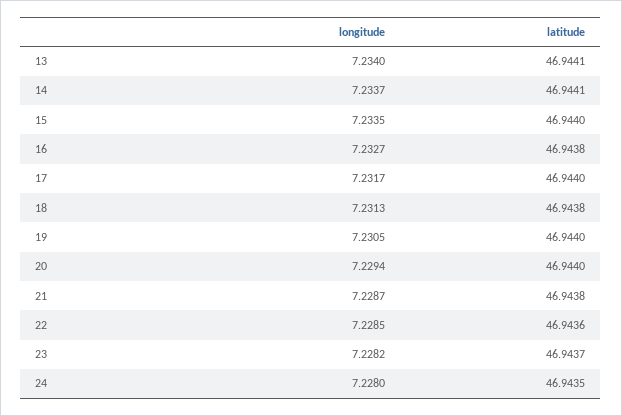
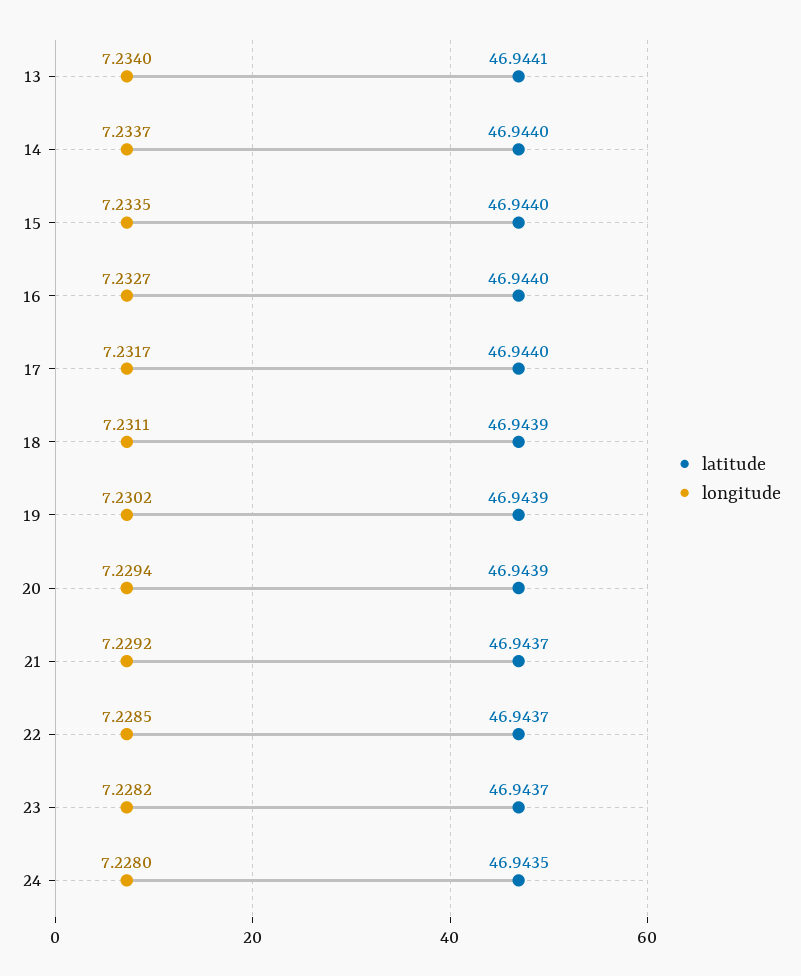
  {
    "longitude": {
      "13": 7.234,
      "14": 7.2337,
      "15": 7.2335,
      "16": 7.2327,
      "17": 7.2317,
-     "18": 7.2313,
+     "18": 7.2311,
-     "19": 7.2305,
+     "19": 7.2302,
      "20": 7.2294,
-     "21": 7.2287,
+     "21": 7.2292,
      "22": 7.2285,
      "23": 7.2282,
      "24": 7.228
    },
    "latitude": {
      "13": 46.9441,
-     "14": 46.9441,
+     "14": 46.944,
      "15": 46.944,
-     "16": 46.9438,
+     "16": 46.944,
      "17": 46.944,
-     "18": 46.9438,
+     "18": 46.9439,
-     "19": 46.944,
+     "19": 46.9439,
-     "20": 46.944,
+     "20": 46.9439,
-     "21": 46.9438,
+     "21": 46.9437,
-     "22": 46.9436,
+     "22": 46.9437,
      "23": 46.9437,
      "24": 46.9435
    }
  }

